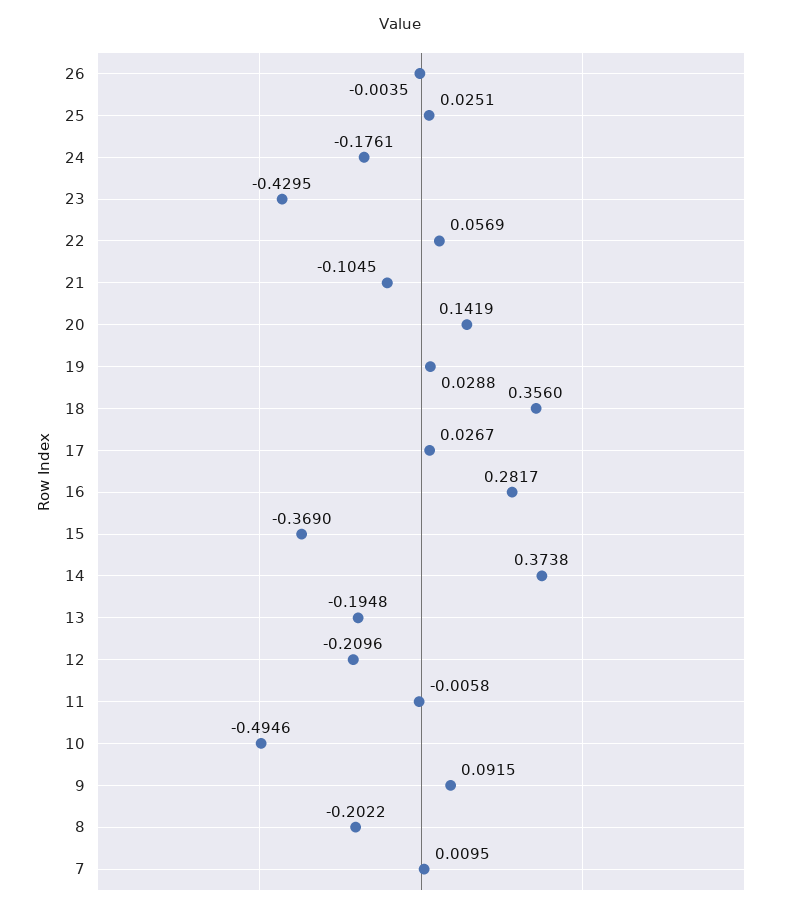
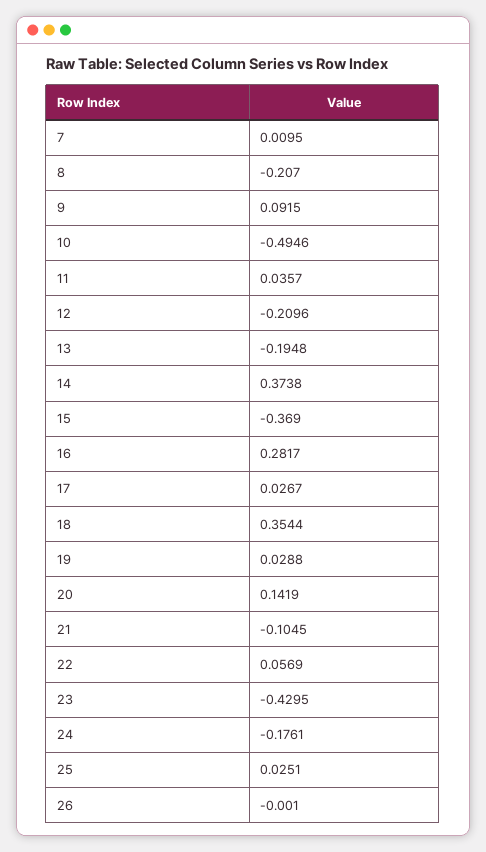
  {
-   "26": -0.0035,
+   "26": -0.001,
    "25": 0.0251,
    "24": -0.1761,
    "23": -0.4295,
    "22": 0.0569,
    "21": -0.1045,
    "20": 0.1419,
    "19": 0.0288,
-   "18": 0.356,
+   "18": 0.3544,
    "17": 0.0267,
    "16": 0.2817,
    "15": -0.369,
    "14": 0.3738,
    "13": -0.1948,
    "12": -0.2096,
-   "11": -0.0058,
+   "11": 0.0357,
    "10": -0.4946,
    "9": 0.0915,
-   "8": -0.2022,
+   "8": -0.207,
    "7": 0.0095
  }

